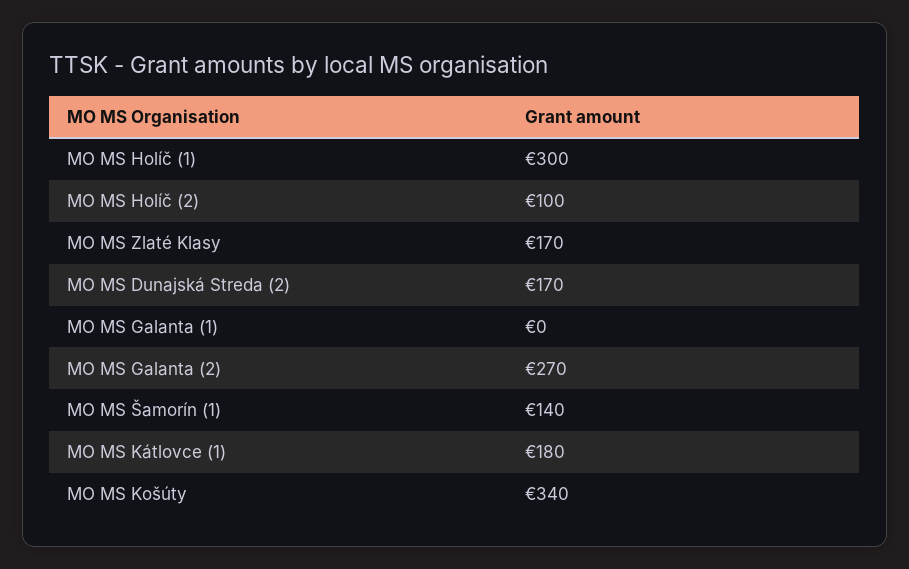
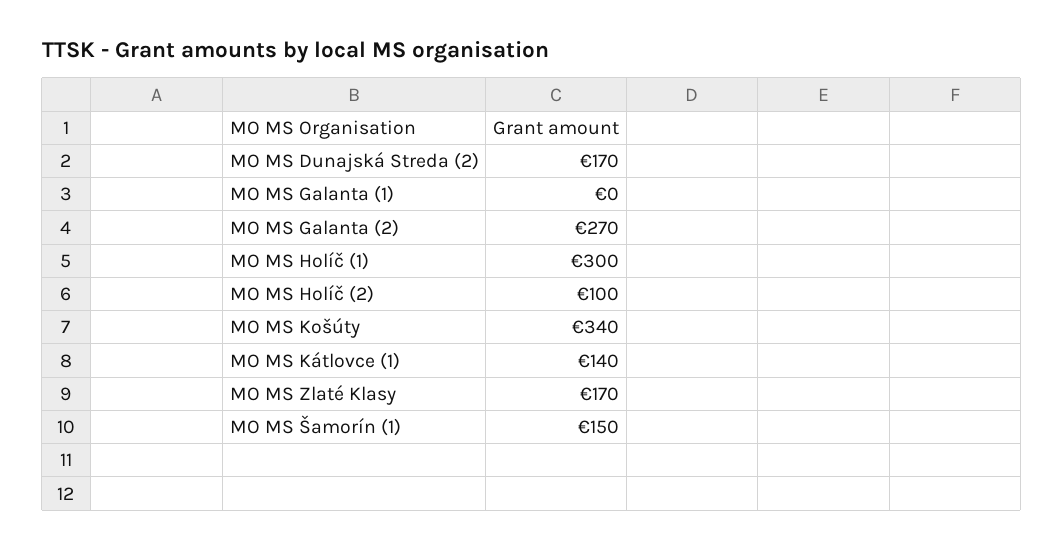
  {
    "MO MS Holíč (1)": 300,
    "MO MS Holíč (2)": 100,
    "MO MS Zlaté Klasy": 170,
    "MO MS Dunajská Streda (2)": 170,
    "MO MS Galanta (1)": 0,
    "MO MS Galanta (2)": 270,
-   "MO MS Šamorín (1)": 140,
+   "MO MS Šamorín (1)": 150,
-   "MO MS Kátlovce (1)": 180,
+   "MO MS Kátlovce (1)": 140,
    "MO MS Košúty": 340
  }

